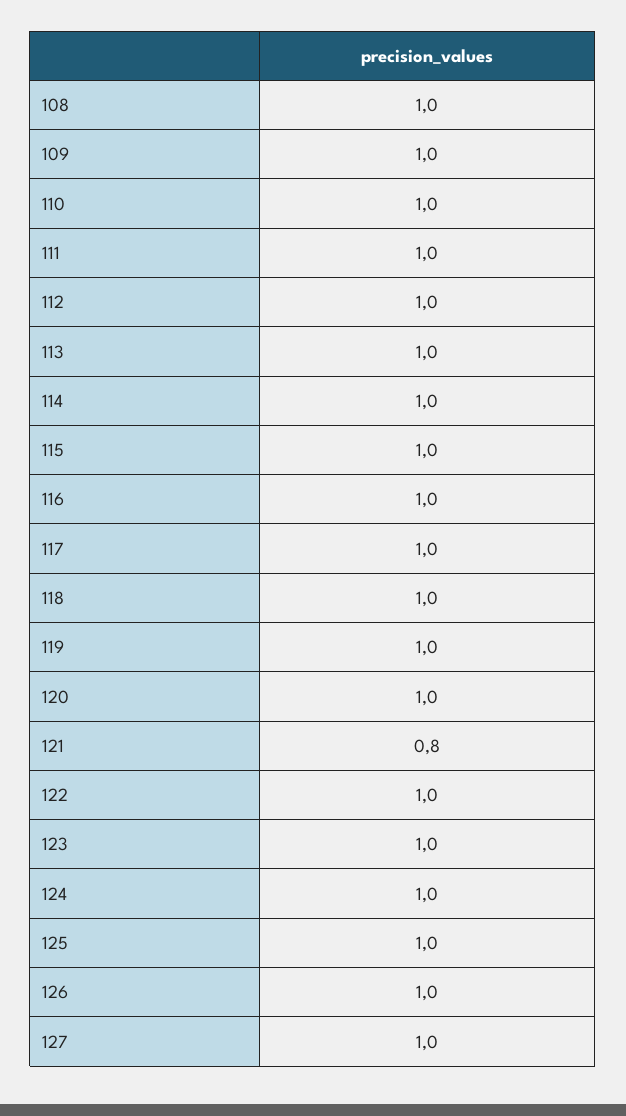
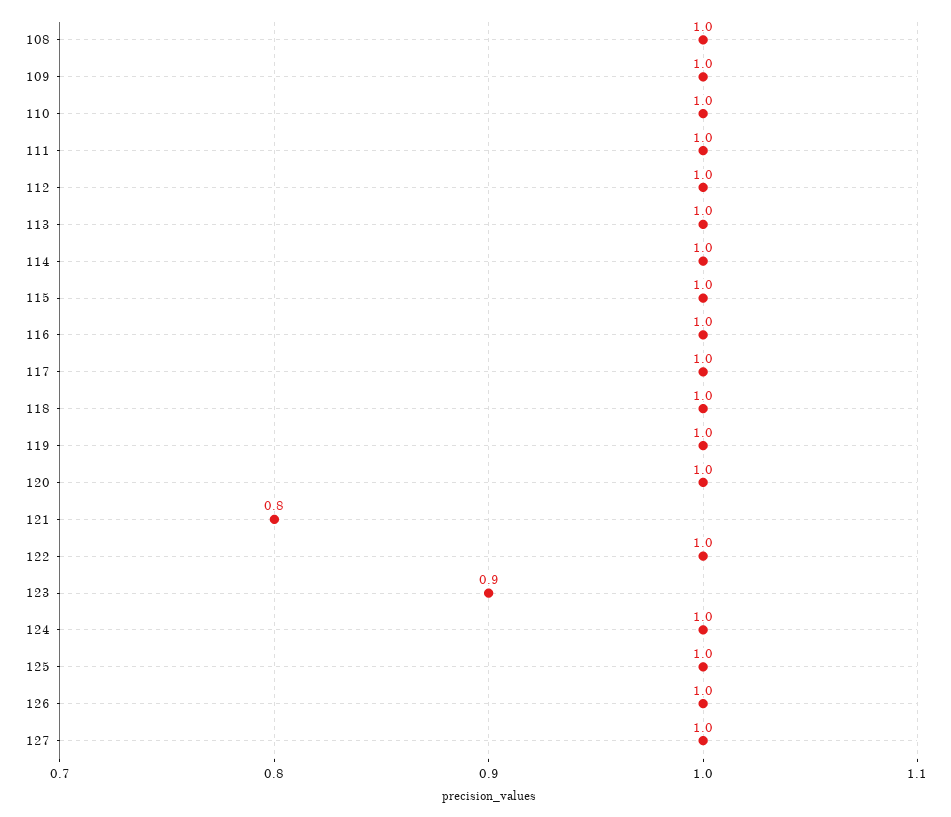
  {
    "108": 1,
    "109": 1,
    "110": 1,
    "111": 1,
    "112": 1,
    "113": 1,
    "114": 1,
    "115": 1,
    "116": 1,
    "117": 1,
    "118": 1,
    "119": 1,
    "120": 1,
    "121": 0.8,
    "122": 1,
-   "123": 1,
+   "123": 0.9,
    "124": 1,
    "125": 1,
    "126": 1,
    "127": 1
  }

